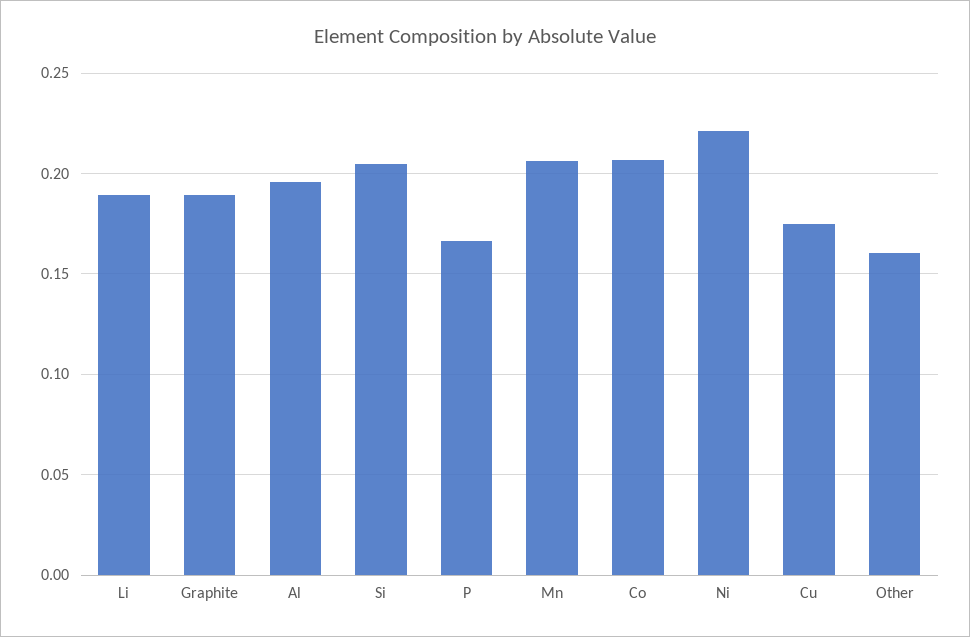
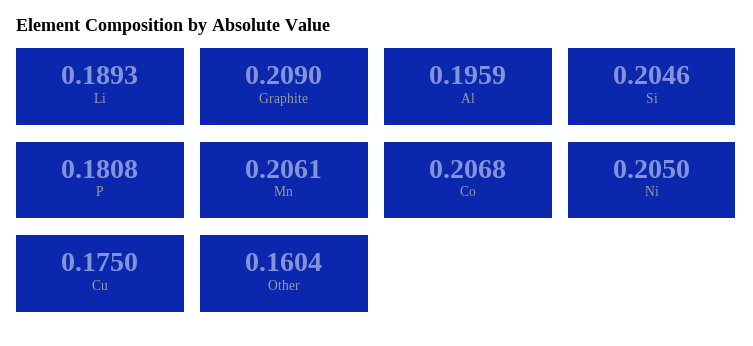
  {
    "Li": 0.1893,
-   "Graphite": 0.19,
+   "Graphite": 0.209,
    "Al": 0.1959,
    "Si": 0.2046,
-   "P": 0.165,
+   "P": 0.1808,
    "Mn": 0.2061,
    "Co": 0.2068,
-   "Ni": 0.22,
+   "Ni": 0.205,
    "Cu": 0.175,
    "Other": 0.1604
  }

